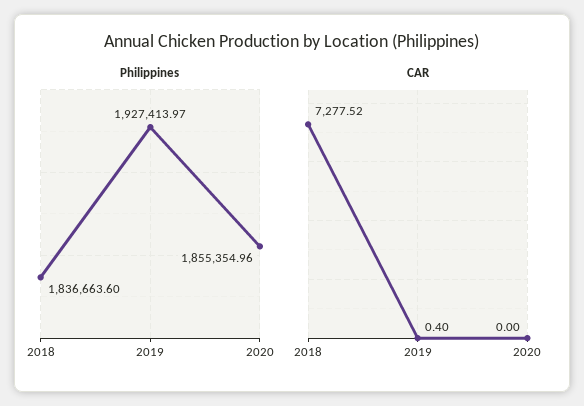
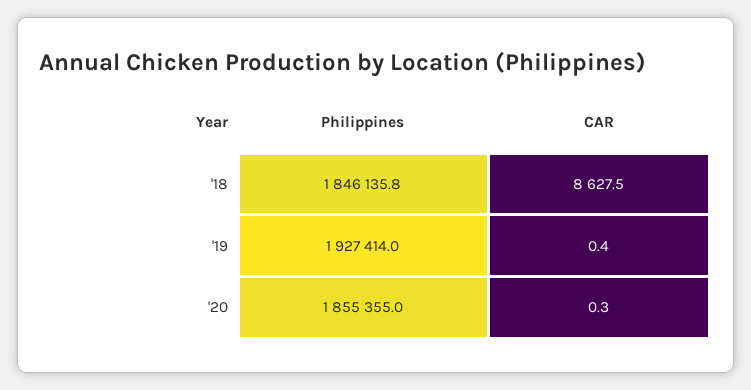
  {
    "Philippines": {
-     "2018": 1836663.6,
+     "2018": 1846135.8,
      "2019": 1927413.97,
      "2020": 1855354.96
    },
    "CAR": {
-     "2018": 7277.52,
+     "2018": 8627.5,
      "2019": 0.4,
-     "2020": 0
+     "2020": 0.3
    }
  }

